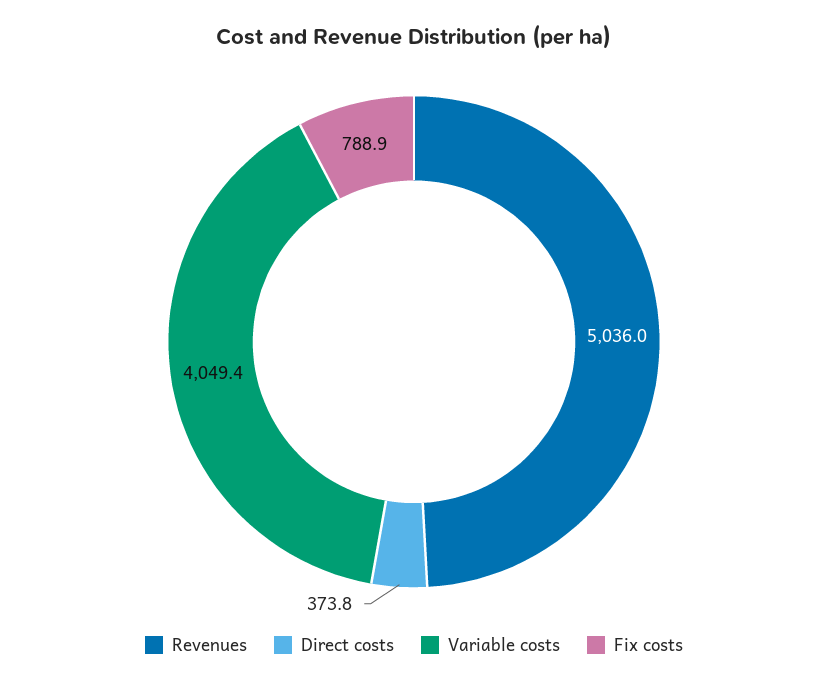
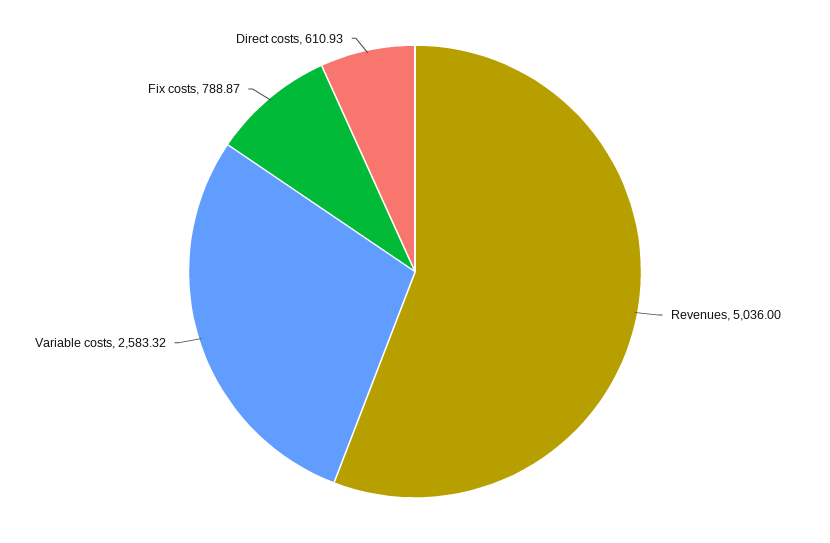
  {
    "Revenues": 5036,
-   "Direct costs": 373.8,
+   "Direct costs": 610.93,
-   "Variable costs": 4049.4,
+   "Variable costs": 2583.32,
    "Fix costs": 788.87
  }

